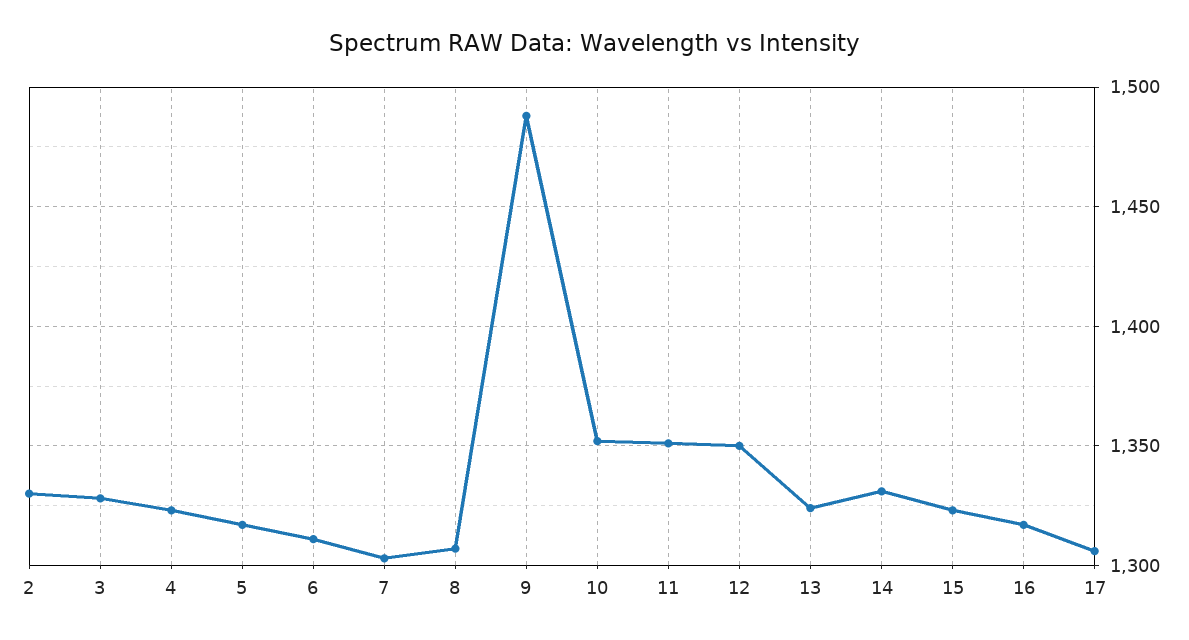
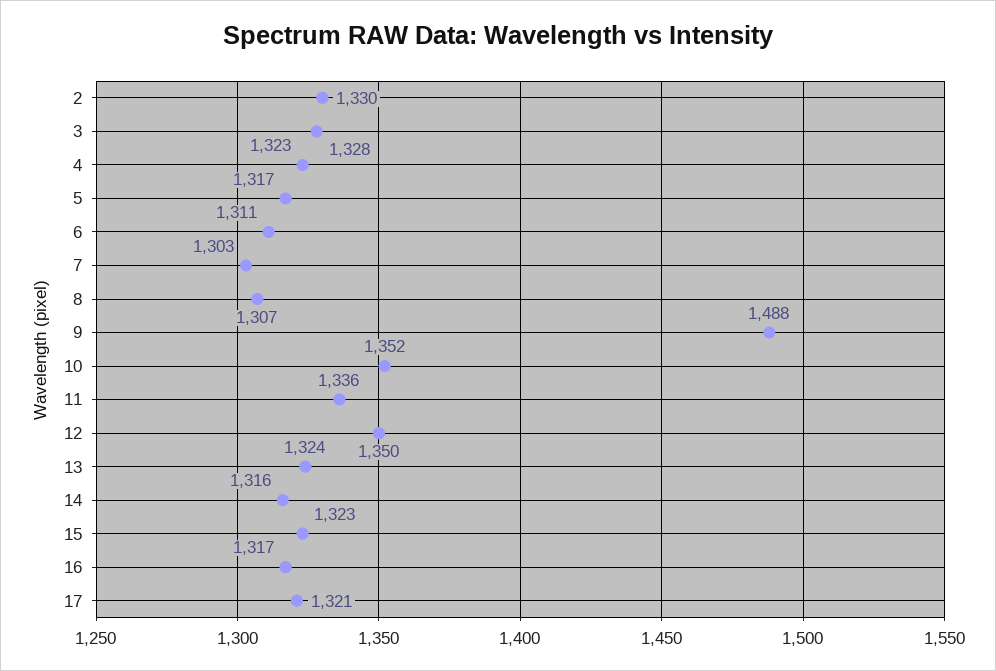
  {
    "2": 1330,
    "3": 1328,
    "4": 1323,
    "5": 1317,
    "6": 1311,
    "7": 1303,
    "8": 1307,
    "9": 1488,
    "10": 1352,
-   "11": 1350,
+   "11": 1336,
    "12": 1350,
    "13": 1324,
-   "14": 1330,
+   "14": 1316,
    "15": 1323,
    "16": 1317,
-   "17": 1305
+   "17": 1321
  }

